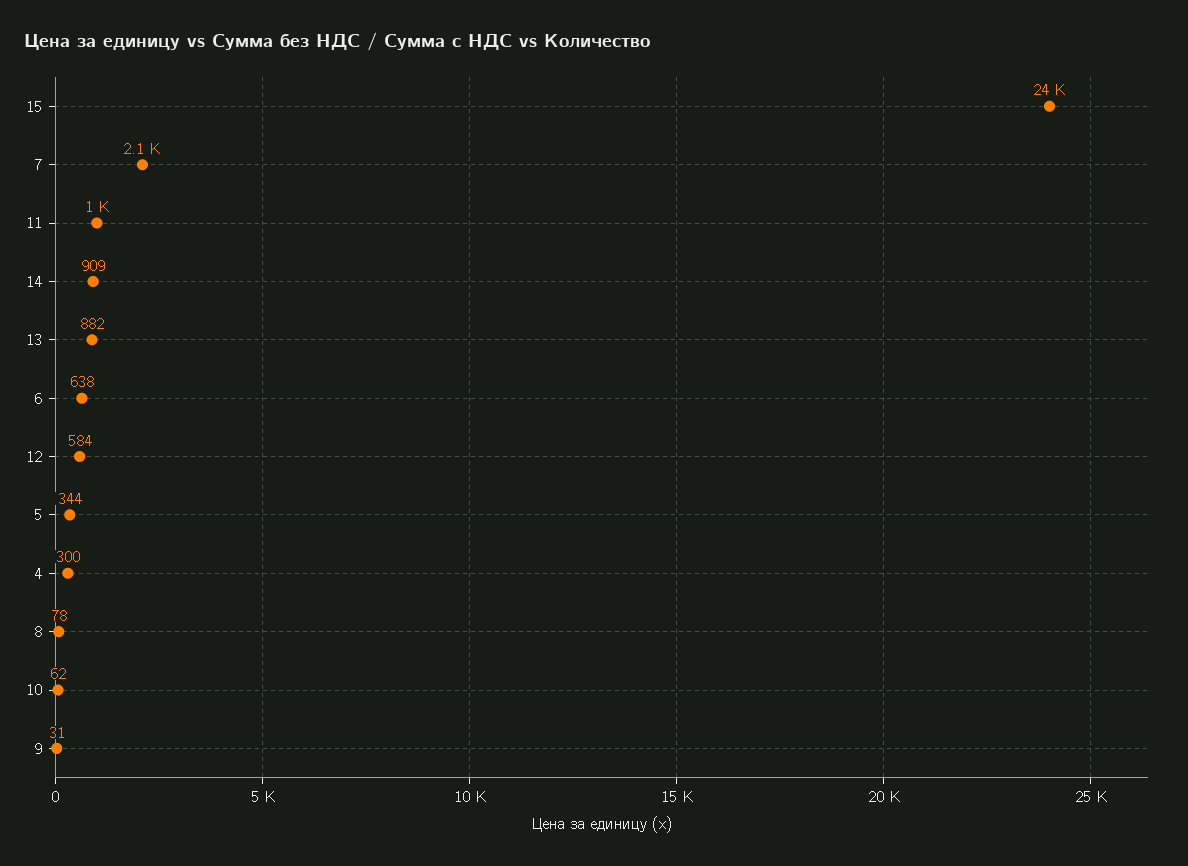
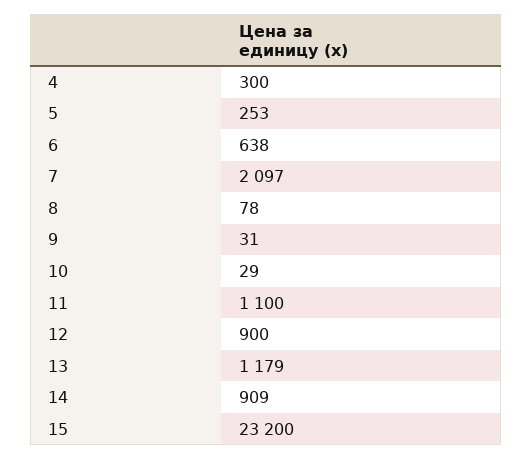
  {
-   "15": 24000,
+   "15": 23200,
    "7": 2097,
-   "11": 1000,
+   "11": 1100,
    "14": 909,
-   "13": 882,
+   "13": 1179,
    "6": 638,
-   "12": 584,
+   "12": 900,
-   "5": 344,
+   "5": 253,
    "4": 300,
    "8": 78,
-   "10": 62,
+   "10": 29,
    "9": 31
  }

